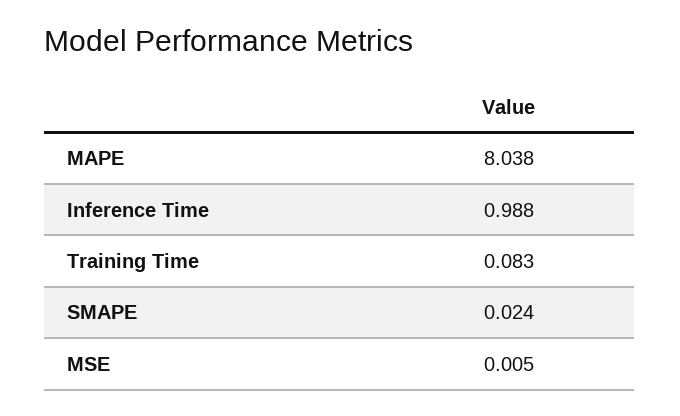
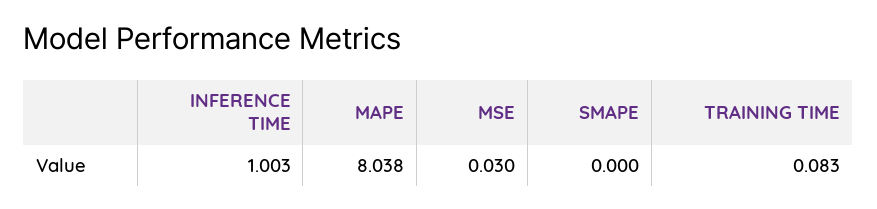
  {
    "MAPE": 8.038,
-   "Inference Time": 0.988,
+   "Inference Time": 1.003,
    "Training Time": 0.083,
-   "SMAPE": 0.024,
+   "SMAPE": 0,
-   "MSE": 0.005
+   "MSE": 0.03
  }

